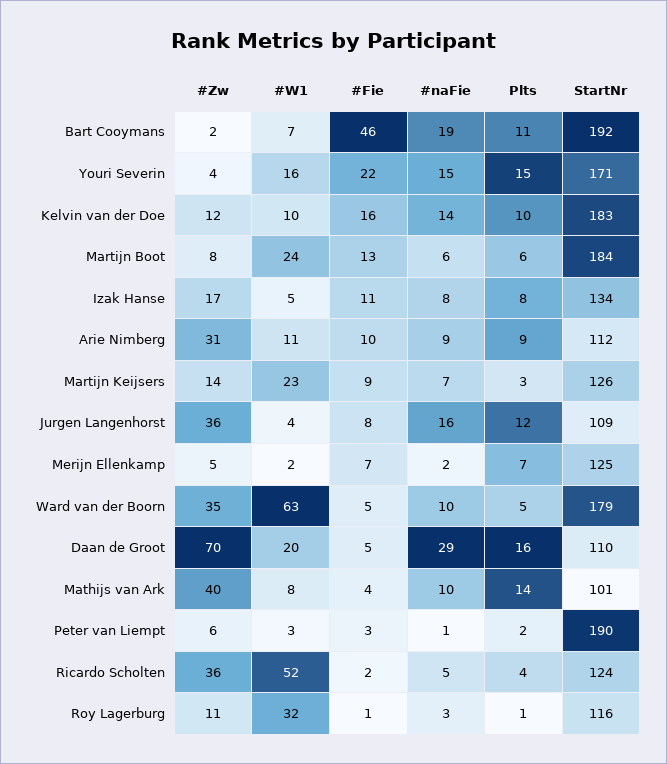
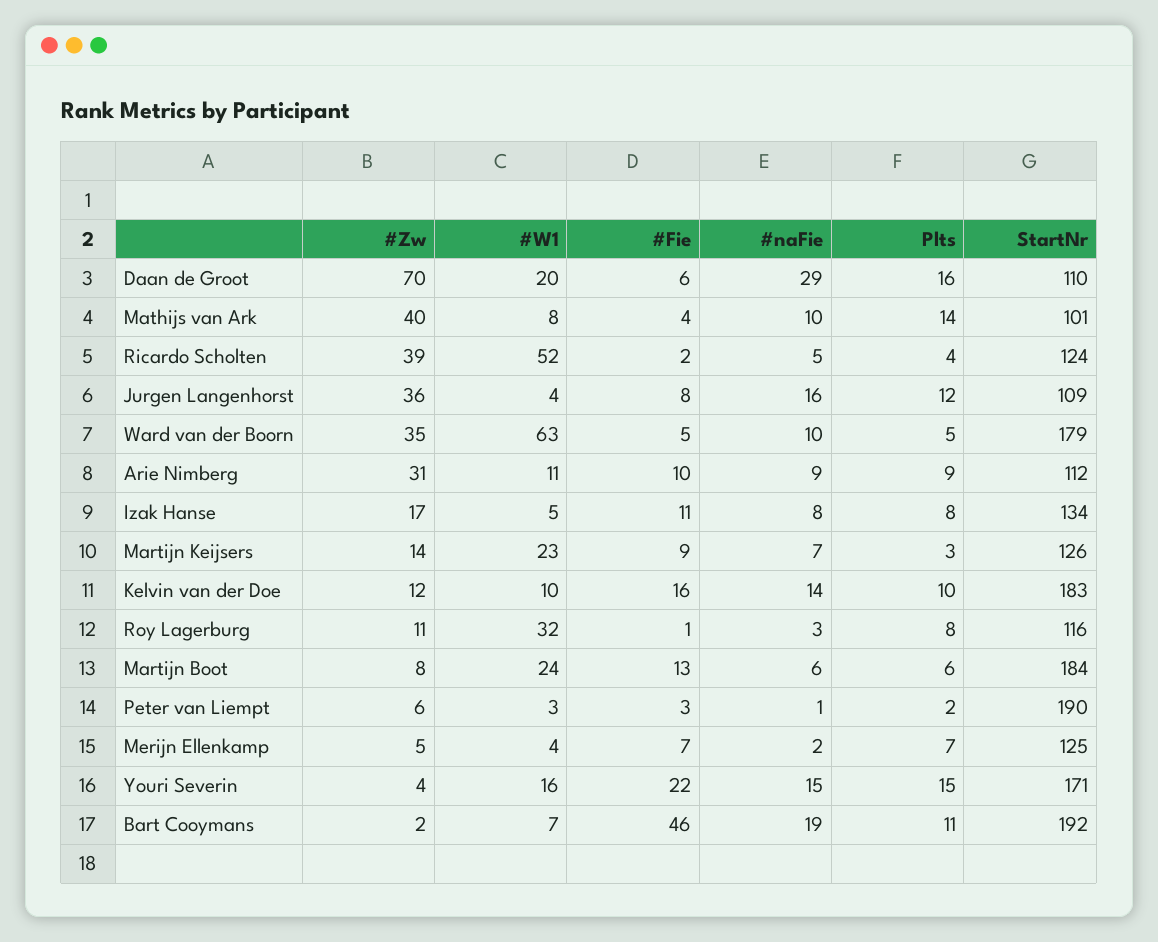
  {
    "#Zw": {
      "Bart Cooymans": 2,
      "Youri Severin": 4,
      "Kelvin van der Doe": 12,
      "Martijn Boot": 8,
      "Izak Hanse": 17,
      "Arie Nimberg": 31,
      "Martijn Keijsers": 14,
      "Jurgen Langenhorst": 36,
      "Merijn Ellenkamp": 5,
      "Ward van der Boorn": 35,
      "Daan de Groot": 70,
      "Mathijs van Ark": 40,
      "Peter van Liempt": 6,
-     "Ricardo Scholten": 36,
+     "Ricardo Scholten": 39,
      "Roy Lagerburg": 11
    },
    "#W1": {
      "Bart Cooymans": 7,
      "Youri Severin": 16,
      "Kelvin van der Doe": 10,
      "Martijn Boot": 24,
      "Izak Hanse": 5,
      "Arie Nimberg": 11,
      "Martijn Keijsers": 23,
      "Jurgen Langenhorst": 4,
-     "Merijn Ellenkamp": 2,
+     "Merijn Ellenkamp": 4,
      "Ward van der Boorn": 63,
      "Daan de Groot": 20,
      "Mathijs van Ark": 8,
      "Peter van Liempt": 3,
      "Ricardo Scholten": 52,
      "Roy Lagerburg": 32
    },
    "#Fie": {
      "Bart Cooymans": 46,
      "Youri Severin": 22,
      "Kelvin van der Doe": 16,
      "Martijn Boot": 13,
      "Izak Hanse": 11,
      "Arie Nimberg": 10,
      "Martijn Keijsers": 9,
      "Jurgen Langenhorst": 8,
      "Merijn Ellenkamp": 7,
      "Ward van der Boorn": 5,
-     "Daan de Groot": 5,
+     "Daan de Groot": 6,
      "Mathijs van Ark": 4,
      "Peter van Liempt": 3,
      "Ricardo Scholten": 2,
      "Roy Lagerburg": 1
    },
    "#naFie": {
      "Bart Cooymans": 19,
      "Youri Severin": 15,
      "Kelvin van der Doe": 14,
      "Martijn Boot": 6,
      "Izak Hanse": 8,
      "Arie Nimberg": 9,
      "Martijn Keijsers": 7,
      "Jurgen Langenhorst": 16,
      "Merijn Ellenkamp": 2,
      "Ward van der Boorn": 10,
      "Daan de Groot": 29,
      "Mathijs van Ark": 10,
      "Peter van Liempt": 1,
      "Ricardo Scholten": 5,
      "Roy Lagerburg": 3
    },
    "Plts": {
      "Bart Cooymans": 11,
      "Youri Severin": 15,
      "Kelvin van der Doe": 10,
      "Martijn Boot": 6,
      "Izak Hanse": 8,
      "Arie Nimberg": 9,
      "Martijn Keijsers": 3,
      "Jurgen Langenhorst": 12,
      "Merijn Ellenkamp": 7,
      "Ward van der Boorn": 5,
      "Daan de Groot": 16,
      "Mathijs van Ark": 14,
      "Peter van Liempt": 2,
      "Ricardo Scholten": 4,
-     "Roy Lagerburg": 1
+     "Roy Lagerburg": 8
    },
    "StartNr": {
      "Bart Cooymans": 192,
      "Youri Severin": 171,
      "Kelvin van der Doe": 183,
      "Martijn Boot": 184,
      "Izak Hanse": 134,
      "Arie Nimberg": 112,
      "Martijn Keijsers": 126,
      "Jurgen Langenhorst": 109,
      "Merijn Ellenkamp": 125,
      "Ward van der Boorn": 179,
      "Daan de Groot": 110,
      "Mathijs van Ark": 101,
      "Peter van Liempt": 190,
      "Ricardo Scholten": 124,
      "Roy Lagerburg": 116
    }
  }

